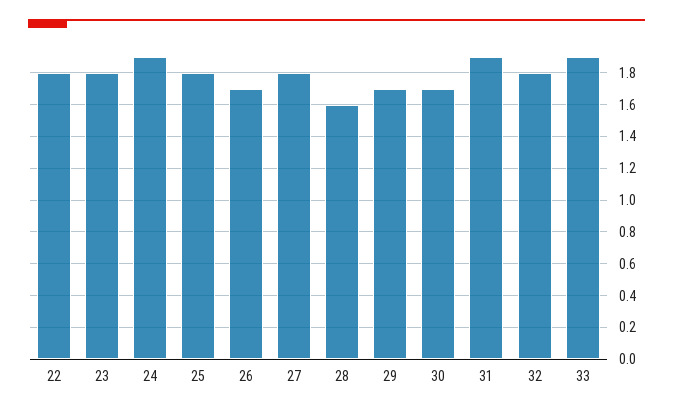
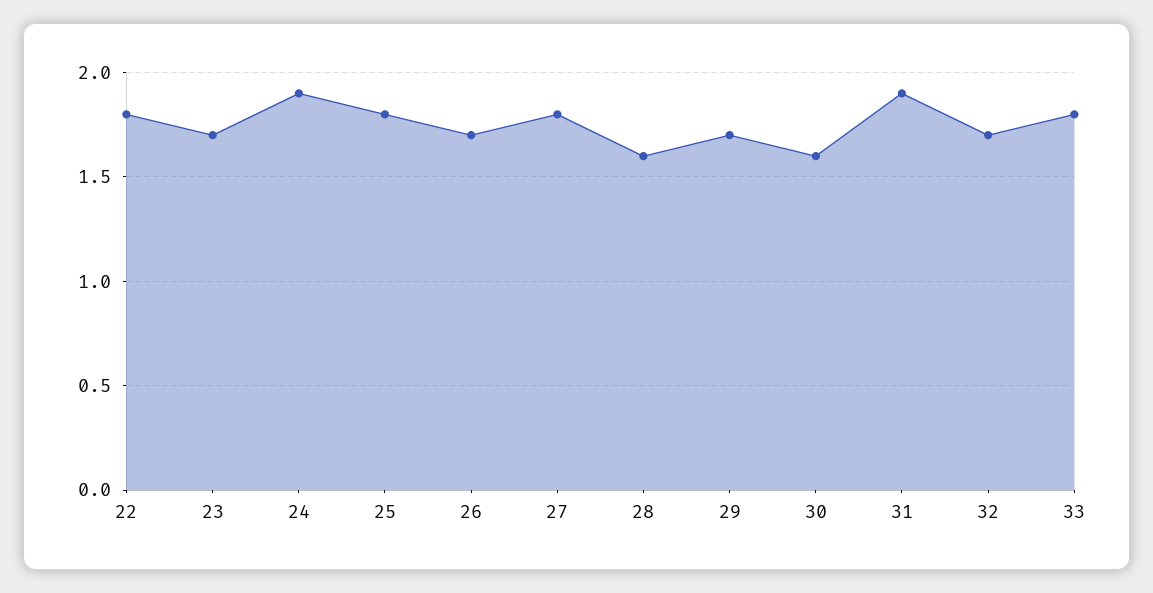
  {
    "22": 1.8,
-   "23": 1.8,
+   "23": 1.7,
    "24": 1.9,
    "25": 1.8,
    "26": 1.7,
    "27": 1.8,
    "28": 1.6,
    "29": 1.7,
-   "30": 1.7,
+   "30": 1.6,
    "31": 1.9,
-   "32": 1.8,
+   "32": 1.7,
-   "33": 1.9
+   "33": 1.8
  }

